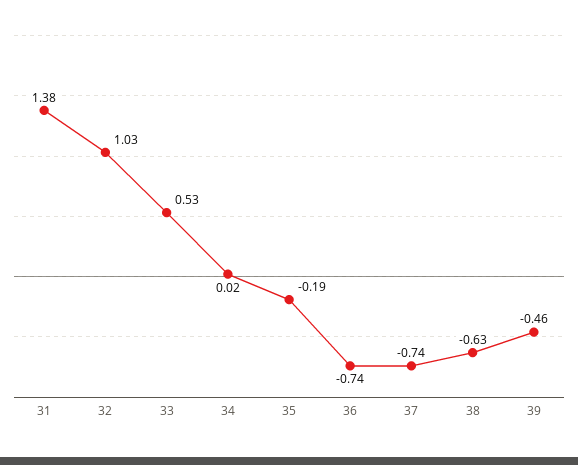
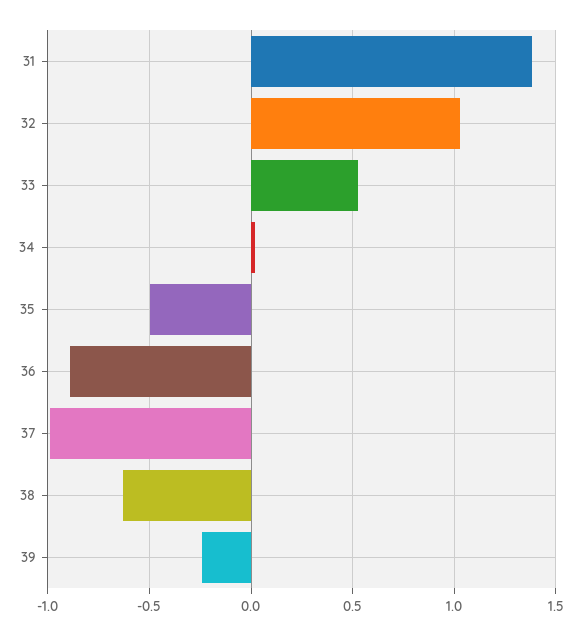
  {
    "31": 1.38,
    "32": 1.03,
    "33": 0.53,
    "34": 0.02,
-   "35": -0.19,
+   "35": -0.5,
-   "36": -0.74,
+   "36": -0.9,
-   "37": -0.74,
+   "37": -1,
    "38": -0.63,
-   "39": -0.46
+   "39": -0.25
  }

